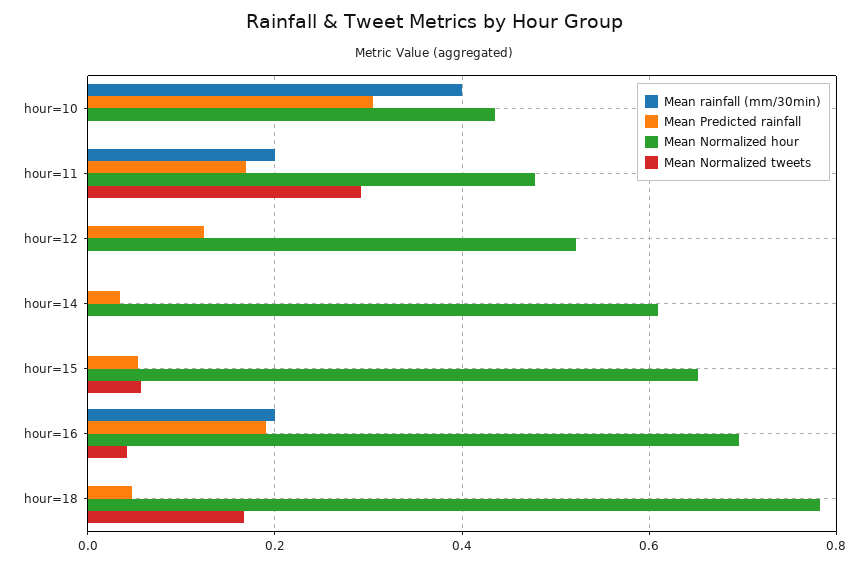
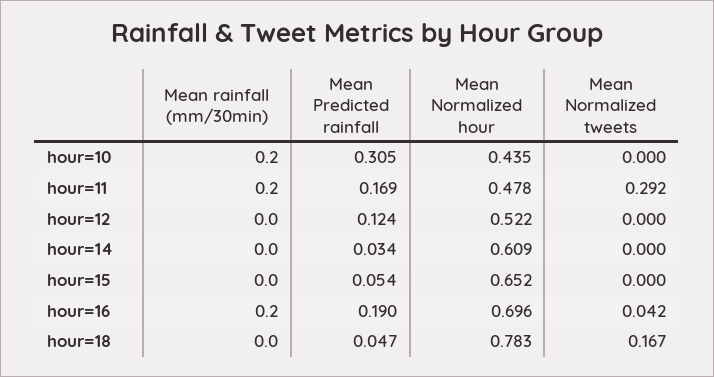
  {
    "Mean rainfall (mm/30min)": {
-     "hour=10": 0.4,
+     "hour=10": 0.2,
      "hour=11": 0.2,
      "hour=12": 0,
      "hour=14": 0,
      "hour=15": 0,
      "hour=16": 0.2,
      "hour=18": 0
    },
    "Mean Predicted rainfall": {
      "hour=10": 0.305,
      "hour=11": 0.169,
      "hour=12": 0.124,
      "hour=14": 0.034,
      "hour=15": 0.054,
      "hour=16": 0.19,
      "hour=18": 0.047
    },
    "Mean Normalized hour": {
      "hour=10": 0.435,
      "hour=11": 0.478,
      "hour=12": 0.522,
      "hour=14": 0.609,
      "hour=15": 0.652,
      "hour=16": 0.696,
      "hour=18": 0.783
    },
    "Mean Normalized tweets": {
      "hour=10": 0,
      "hour=11": 0.292,
      "hour=12": 0,
      "hour=14": 0,
-     "hour=15": 0.06,
+     "hour=15": 0,
      "hour=16": 0.042,
      "hour=18": 0.167
    }
  }

